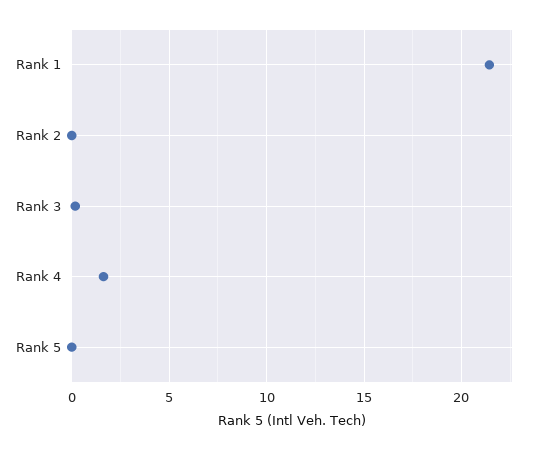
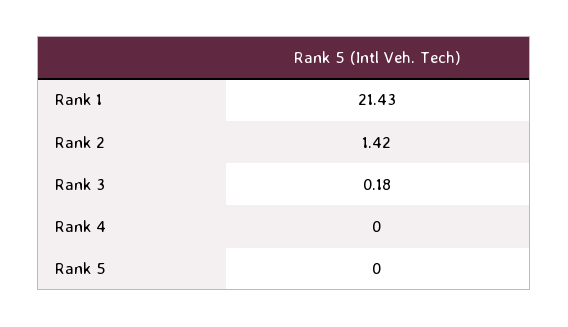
  {
    "Rank 1": 21.43,
-   "Rank 2": 0,
+   "Rank 2": 1.42,
    "Rank 3": 0.18,
-   "Rank 4": 1.5,
+   "Rank 4": 0,
    "Rank 5": 0
  }

